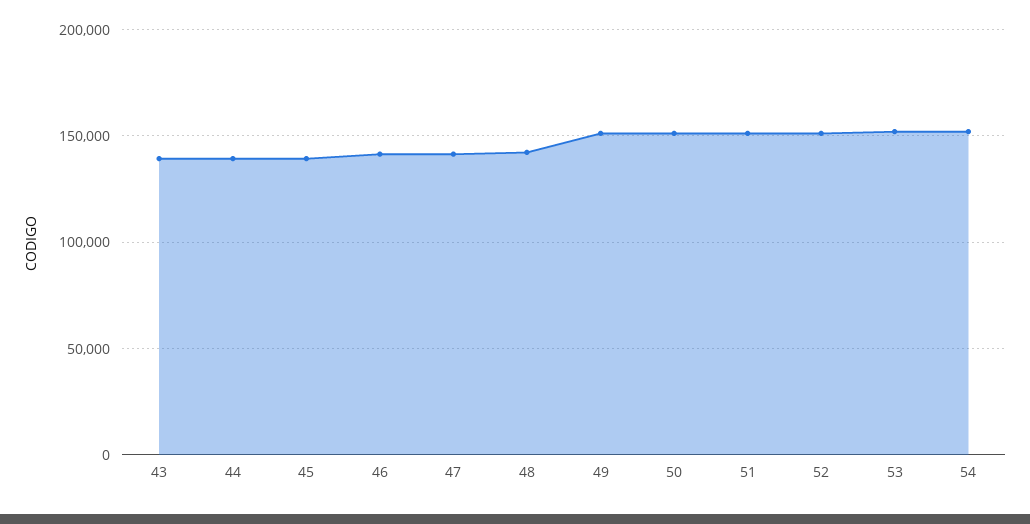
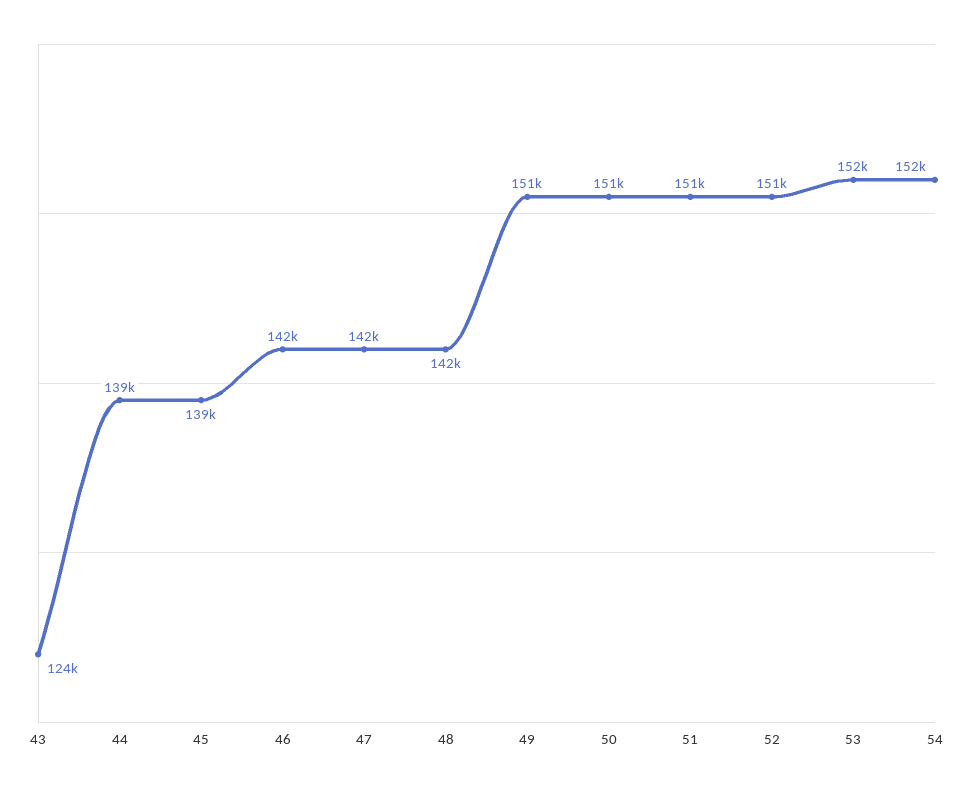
  {
-   "43": 140000,
+   "43": 124000,
    "44": 139000,
    "45": 139000,
    "46": 142000,
    "47": 142000,
    "48": 142000,
    "49": 151000,
    "50": 151000,
    "51": 151000,
    "52": 151000,
    "53": 152000,
    "54": 152000
  }

